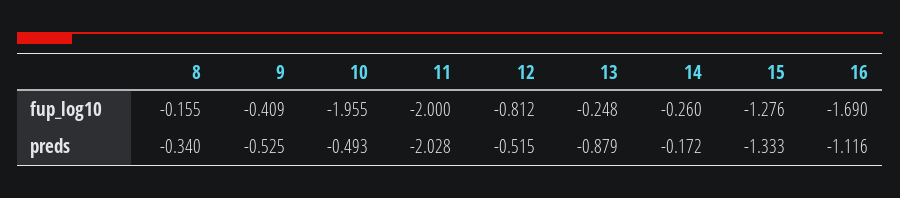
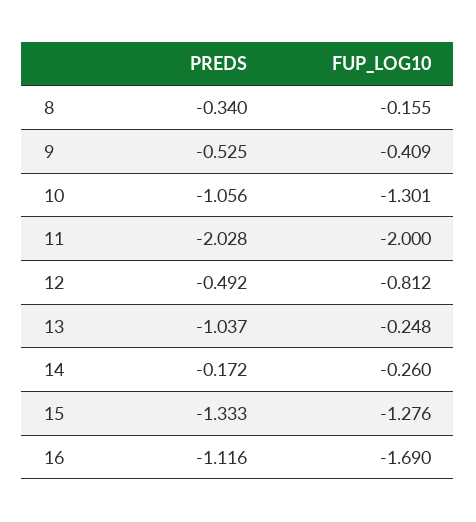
  {
    "8": {
      "fup_log10": -0.155,
      "preds": -0.34
    },
    "9": {
      "fup_log10": -0.409,
      "preds": -0.525
    },
    "10": {
-     "fup_log10": -1.955,
+     "fup_log10": -1.301,
-     "preds": -0.493
+     "preds": -1.056
    },
    "11": {
      "fup_log10": -2,
      "preds": -2.028
    },
    "12": {
      "fup_log10": -0.812,
-     "preds": -0.515
+     "preds": -0.492
    },
    "13": {
      "fup_log10": -0.248,
-     "preds": -0.879
+     "preds": -1.037
    },
    "14": {
      "fup_log10": -0.26,
      "preds": -0.172
    },
    "15": {
      "fup_log10": -1.276,
      "preds": -1.333
    },
    "16": {
      "fup_log10": -1.69,
      "preds": -1.116
    }
  }

